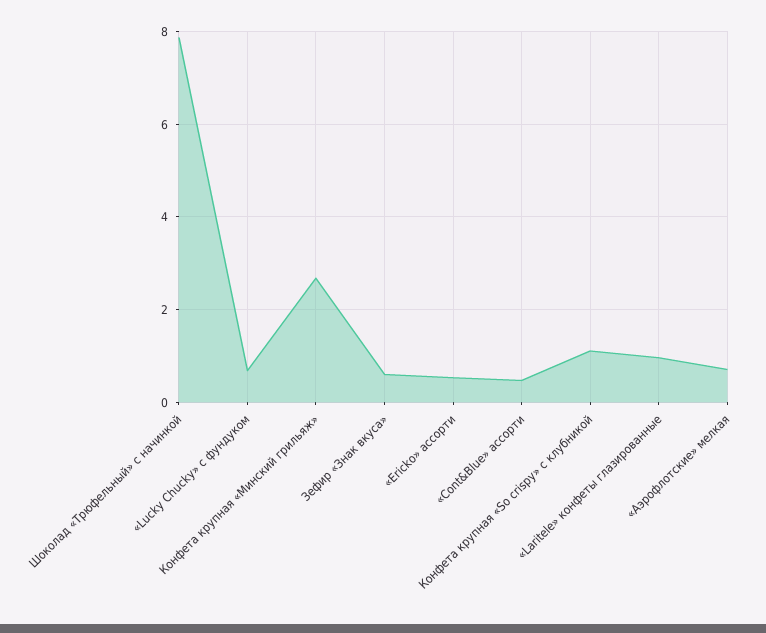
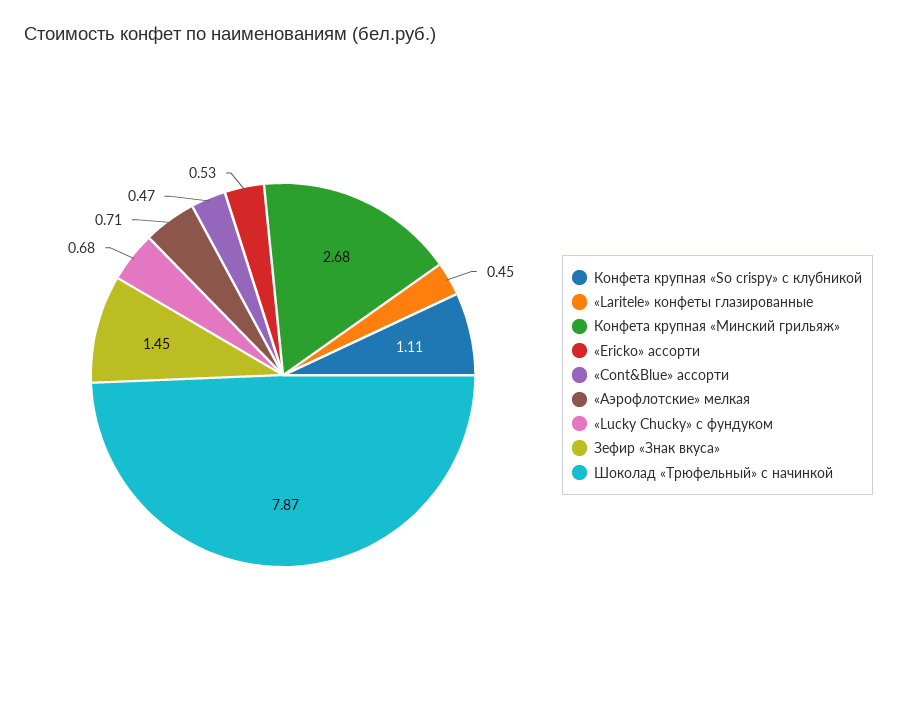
  {
    "Шоколад «Трюфельный» с начинкой": 7.87,
    "«Lucky Chucky» с фундуком": 0.68,
    "Конфета крупная «Минский грильяж»": 2.68,
-   "Зефир «Знак вкуса»": 0.6,
+   "Зефир «Знак вкуса»": 1.45,
    "«Ericko» ассорти": 0.53,
    "«Cont&Blue» ассорти": 0.47,
    "Конфета крупная «So crispy» с клубникой": 1.11,
-   "«Laritele» конфеты глазированные": 1,
+   "«Laritele» конфеты глазированные": 0.45,
    "«Аэрофлотские» мелкая": 0.71
  }

